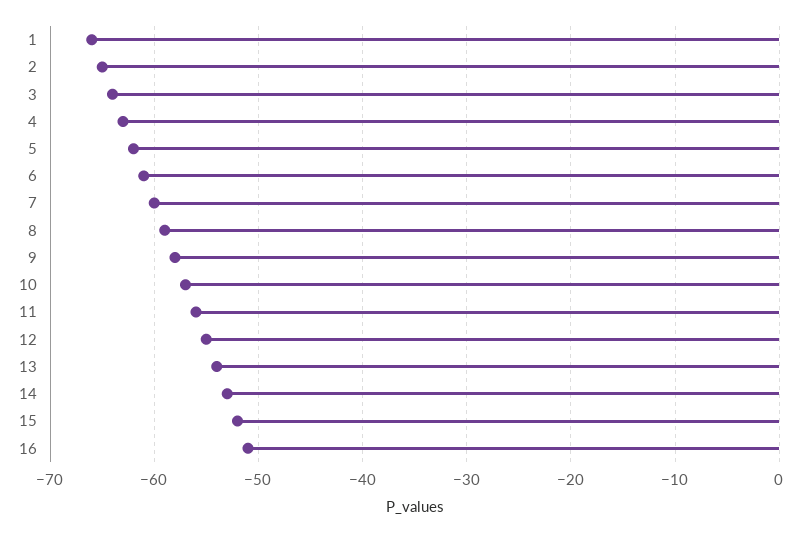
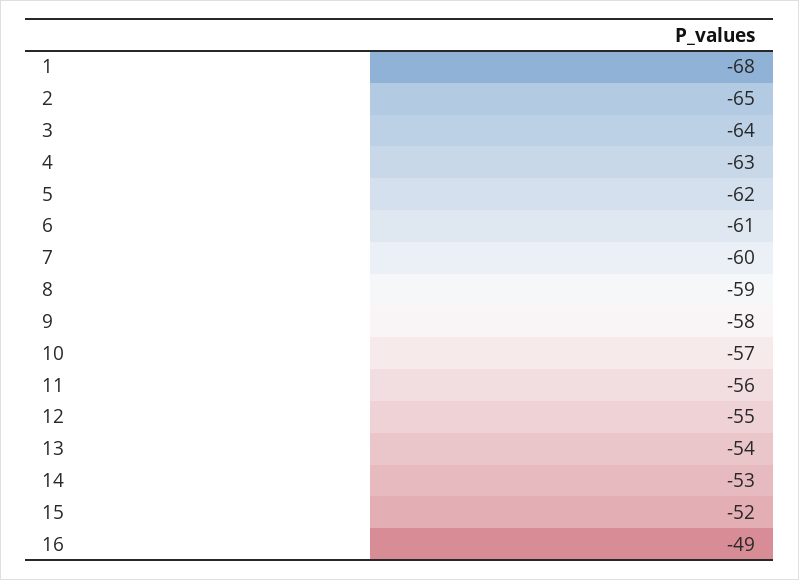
  {
-   "1": -66,
+   "1": -68,
    "2": -65,
    "3": -64,
    "4": -63,
    "5": -62,
    "6": -61,
    "7": -60,
    "8": -59,
    "9": -58,
    "10": -57,
    "11": -56,
    "12": -55,
    "13": -54,
    "14": -53,
    "15": -52,
-   "16": -51
+   "16": -49
  }

